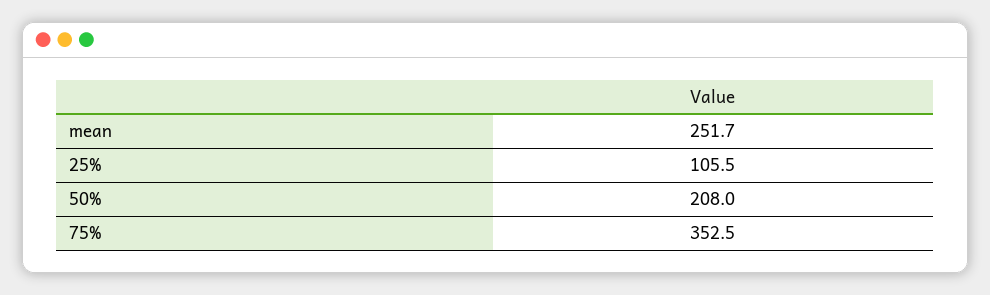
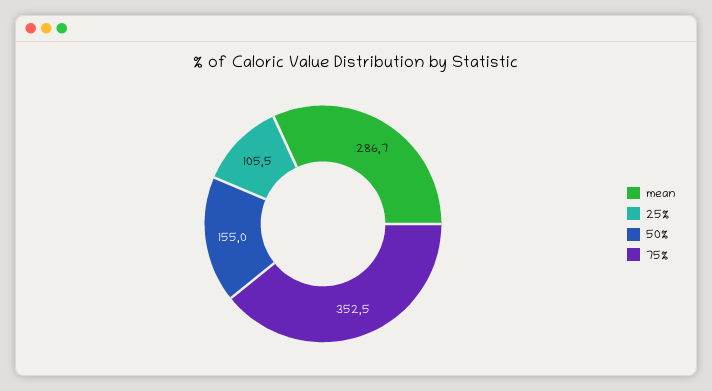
  {
-   "mean": 251.7,
+   "mean": 286.7,
    "25%": 105.5,
-   "50%": 208,
+   "50%": 155,
    "75%": 352.5
  }

